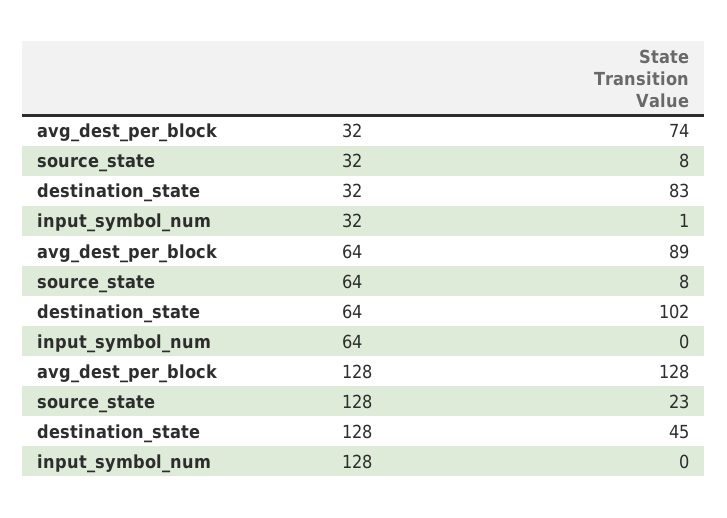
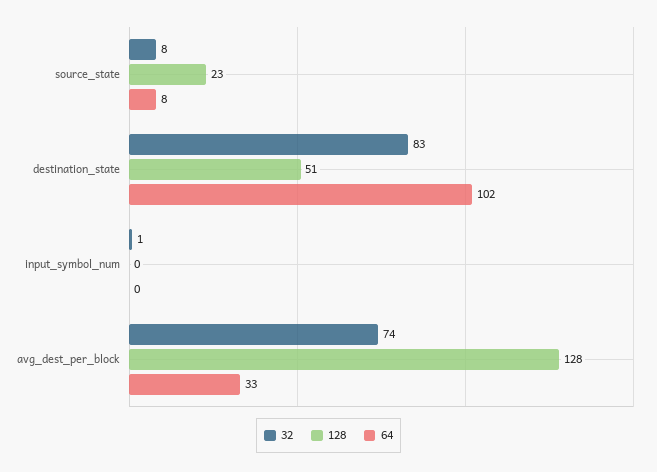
  {
    "32": {
      "avg_dest_per_block": 74,
      "source_state": 8,
      "destination_state": 83,
      "input_symbol_num": 1
    },
    "64": {
-     "avg_dest_per_block": 89,
+     "avg_dest_per_block": 33,
      "source_state": 8,
      "destination_state": 102,
      "input_symbol_num": 0
    },
    "128": {
      "avg_dest_per_block": 128,
      "source_state": 23,
-     "destination_state": 45,
+     "destination_state": 51,
      "input_symbol_num": 0
    }
  }

